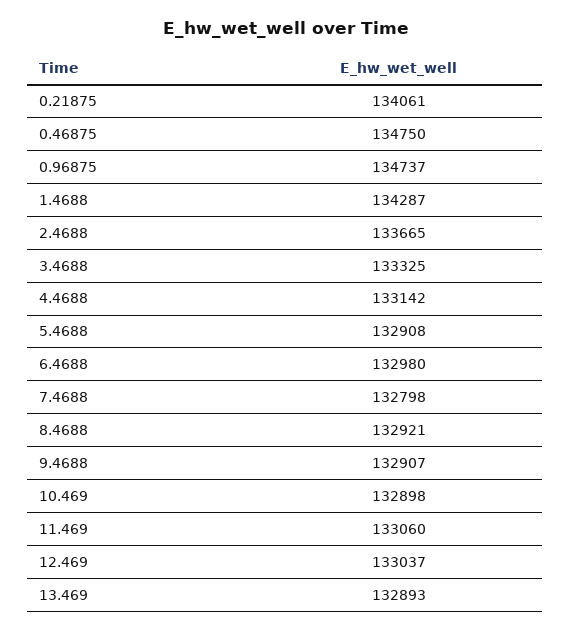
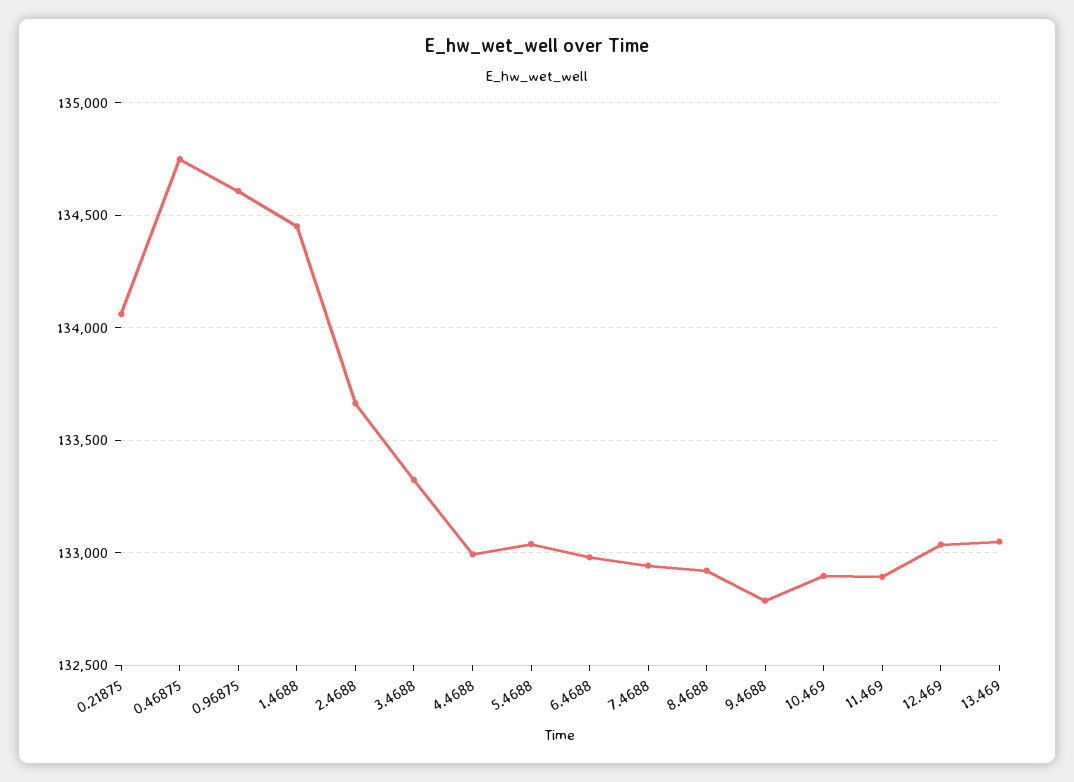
  {
    "0.21875": 134061,
    "0.46875": 134750,
-   "0.96875": 134737,
+   "0.96875": 134600,
-   "1.4688": 134287,
+   "1.4688": 134450,
    "2.4688": 133665,
    "3.4688": 133325,
-   "4.4688": 133142,
+   "4.4688": 133000,
-   "5.4688": 132908,
+   "5.4688": 133050,
    "6.4688": 132980,
-   "7.4688": 132798,
+   "7.4688": 132950,
    "8.4688": 132921,
-   "9.4688": 132907,
+   "9.4688": 132800,
    "10.469": 132898,
-   "11.469": 133060,
+   "11.469": 132900,
    "12.469": 133037,
-   "13.469": 132893
+   "13.469": 133050
  }

